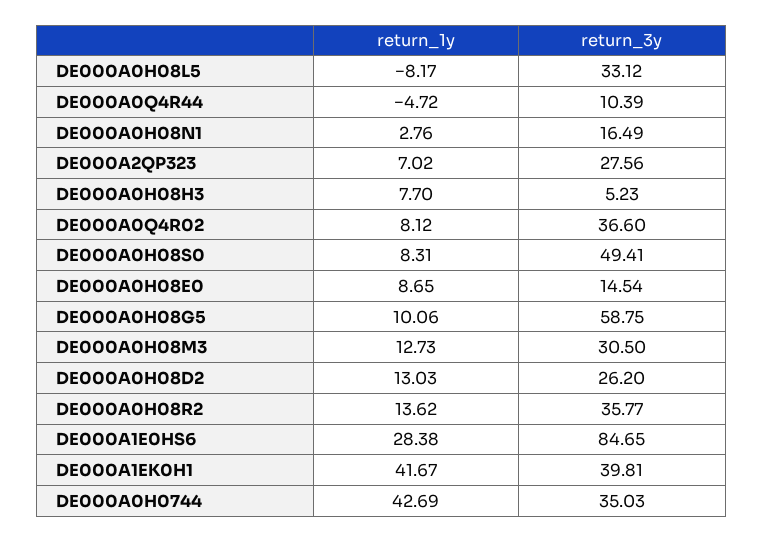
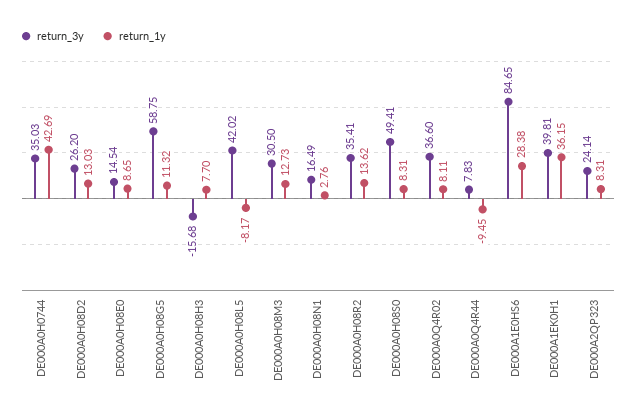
  {
    "return_1y": {
      "DE000A0H08L5": -8.17,
-     "DE000A0Q4R44": -4.72,
+     "DE000A0Q4R44": -9.45,
      "DE000A0H08N1": 2.76,
-     "DE000A2QP323": 7.02,
+     "DE000A2QP323": 8.31,
      "DE000A0H08H3": 7.7,
-     "DE000A0Q4R02": 8.12,
+     "DE000A0Q4R02": 8.11,
      "DE000A0H08S0": 8.31,
      "DE000A0H08E0": 8.65,
-     "DE000A0H08G5": 10.06,
+     "DE000A0H08G5": 11.32,
      "DE000A0H08M3": 12.73,
      "DE000A0H08D2": 13.03,
      "DE000A0H08R2": 13.62,
      "DE000A1E0HS6": 28.38,
-     "DE000A1EK0H1": 41.67,
+     "DE000A1EK0H1": 36.15,
      "DE000A0H0744": 42.69
    },
    "return_3y": {
-     "DE000A0H08L5": 33.12,
+     "DE000A0H08L5": 42.02,
-     "DE000A0Q4R44": 10.39,
+     "DE000A0Q4R44": 7.83,
      "DE000A0H08N1": 16.49,
-     "DE000A2QP323": 27.56,
+     "DE000A2QP323": 24.14,
-     "DE000A0H08H3": 5.23,
+     "DE000A0H08H3": -15.68,
      "DE000A0Q4R02": 36.6,
      "DE000A0H08S0": 49.41,
      "DE000A0H08E0": 14.54,
      "DE000A0H08G5": 58.75,
      "DE000A0H08M3": 30.5,
      "DE000A0H08D2": 26.2,
-     "DE000A0H08R2": 35.77,
+     "DE000A0H08R2": 35.41,
      "DE000A1E0HS6": 84.65,
      "DE000A1EK0H1": 39.81,
      "DE000A0H0744": 35.03
    }
  }

